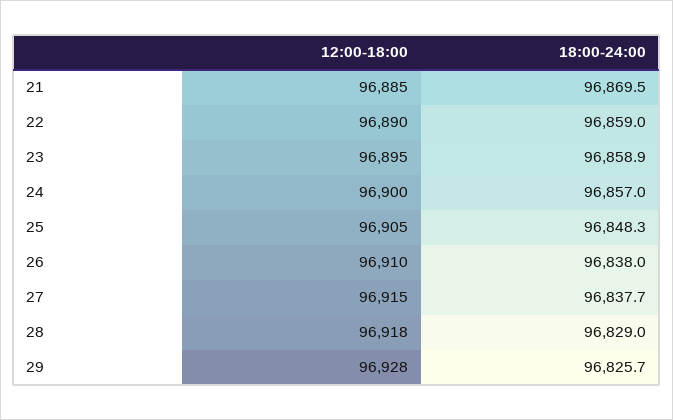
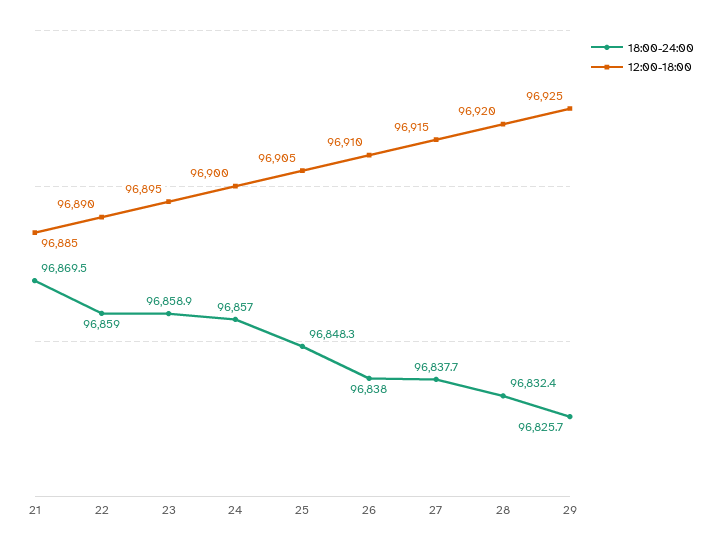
  {
    "12:00-18:00": {
      "21": 96885,
      "22": 96890,
      "23": 96895,
      "24": 96900,
      "25": 96905,
      "26": 96910,
      "27": 96915,
-     "28": 96918,
+     "28": 96920,
-     "29": 96928
+     "29": 96925
    },
    "18:00-24:00": {
      "21": 96869.5,
      "22": 96859,
      "23": 96858.9,
      "24": 96857,
      "25": 96848.3,
      "26": 96838,
      "27": 96837.7,
-     "28": 96829,
+     "28": 96832.4,
      "29": 96825.7
    }
  }

